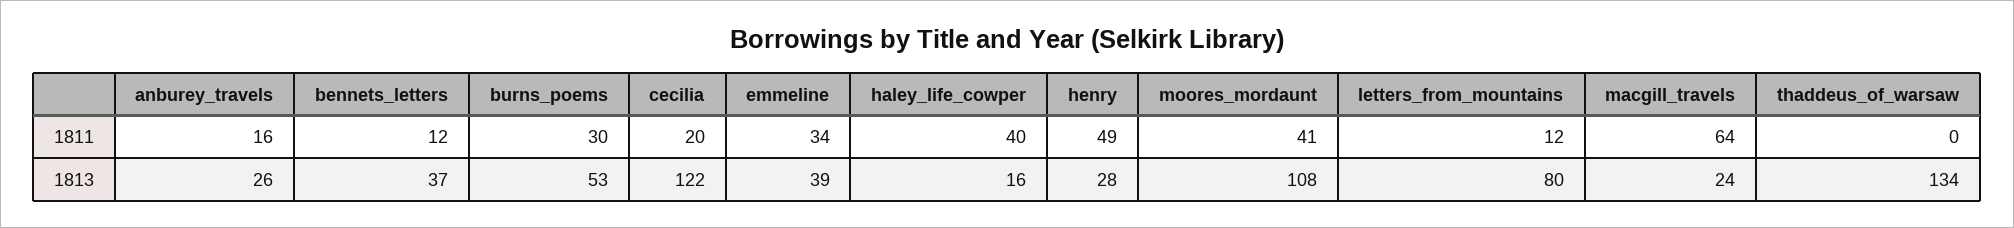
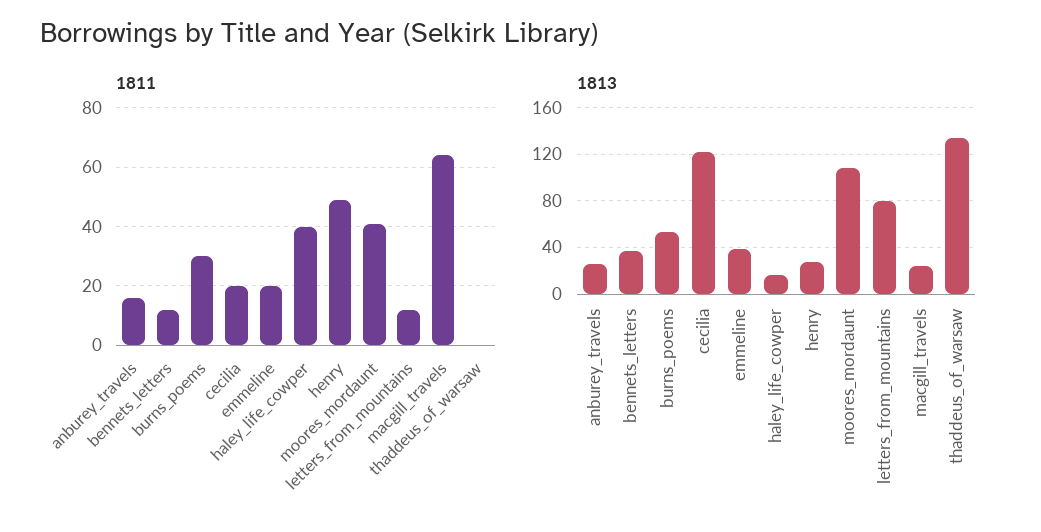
  {
    "1811": {
      "anburey_travels": 16,
      "bennets_letters": 12,
      "burns_poems": 30,
      "cecilia": 20,
-     "emmeline": 34,
+     "emmeline": 20,
      "haley_life_cowper": 40,
      "henry": 49,
      "moores_mordaunt": 41,
      "letters_from_mountains": 12,
      "macgill_travels": 64,
      "thaddeus_of_warsaw": 0
    },
    "1813": {
      "anburey_travels": 26,
      "bennets_letters": 37,
      "burns_poems": 53,
      "cecilia": 122,
      "emmeline": 39,
      "haley_life_cowper": 16,
      "henry": 28,
      "moores_mordaunt": 108,
      "letters_from_mountains": 80,
      "macgill_travels": 24,
      "thaddeus_of_warsaw": 134
    }
  }

